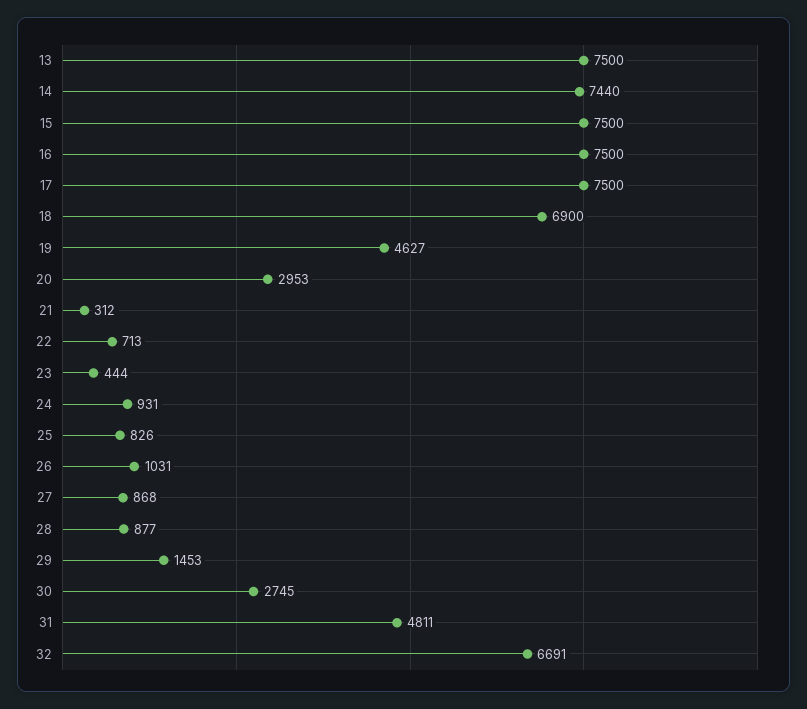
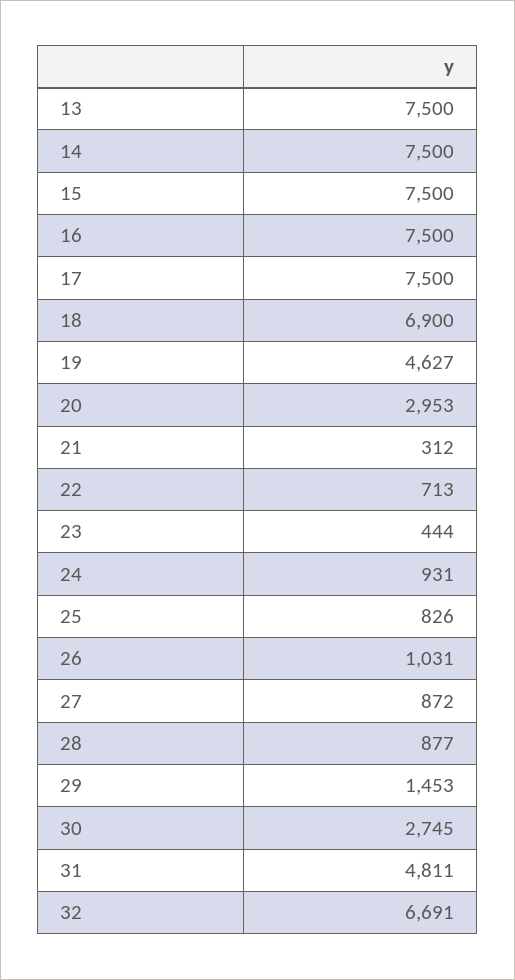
  {
    "13": 7500,
-   "14": 7440,
+   "14": 7500,
    "15": 7500,
    "16": 7500,
    "17": 7500,
    "18": 6900,
    "19": 4627,
    "20": 2953,
    "21": 312,
    "22": 713,
    "23": 444,
    "24": 931,
    "25": 826,
    "26": 1031,
-   "27": 868,
+   "27": 872,
    "28": 877,
    "29": 1453,
    "30": 2745,
    "31": 4811,
    "32": 6691
  }

